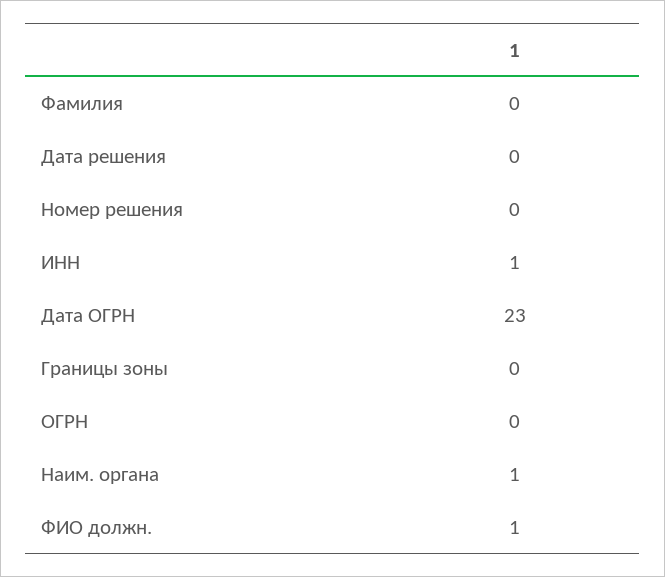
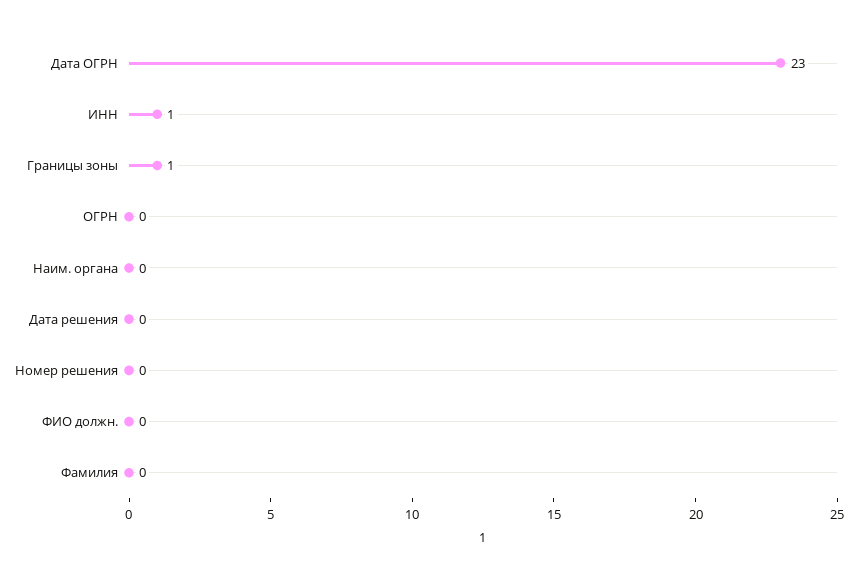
  {
    "Фамилия": 0,
    "Дата решения": 0,
    "Номер решения": 0,
    "ИНН": 1,
    "Дата ОГРН": 23,
-   "Границы зоны": 0,
+   "Границы зоны": 1,
    "ОГРН": 0,
-   "Наим. органа": 1,
+   "Наим. органа": 0,
-   "ФИО должн.": 1
+   "ФИО должн.": 0
  }

